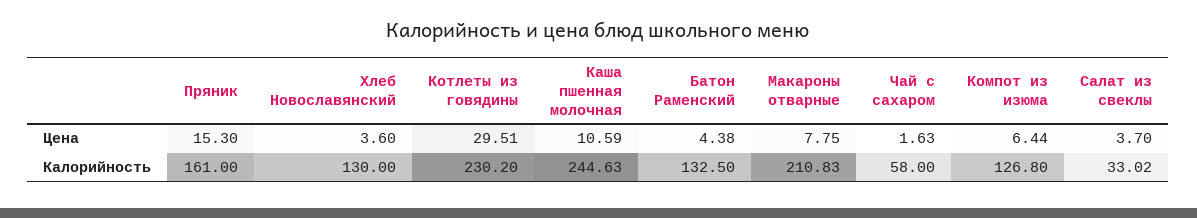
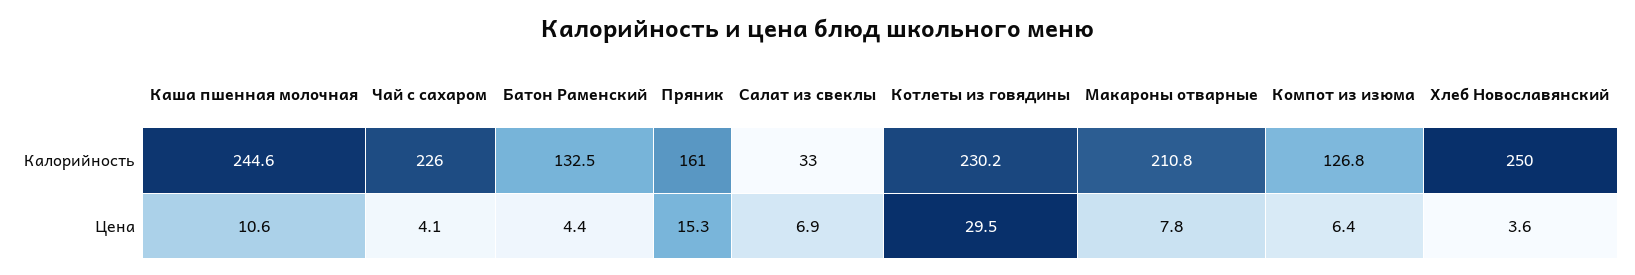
  {
    "Пряник": {
      "Цена": 15.3,
      "Калорийность": 161
    },
    "Хлеб Новославянский": {
      "Цена": 3.6,
-     "Калорийность": 130
+     "Калорийность": 250
    },
    "Котлеты из говядины": {
      "Цена": 29.51,
      "Калорийность": 230.2
    },
    "Каша пшенная молочная": {
      "Цена": 10.59,
      "Калорийность": 244.63
    },
    "Батон Раменский": {
      "Цена": 4.38,
      "Калорийность": 132.5
    },
    "Макароны отварные": {
      "Цена": 7.75,
      "Калорийность": 210.83
    },
    "Чай с сахаром": {
-     "Цена": 1.63,
+     "Цена": 4.1,
-     "Калорийность": 58
+     "Калорийность": 226
    },
    "Компот из изюма": {
      "Цена": 6.44,
      "Калорийность": 126.8
    },
    "Салат из свеклы": {
-     "Цена": 3.7,
+     "Цена": 6.9,
      "Калорийность": 33.02
    }
  }

